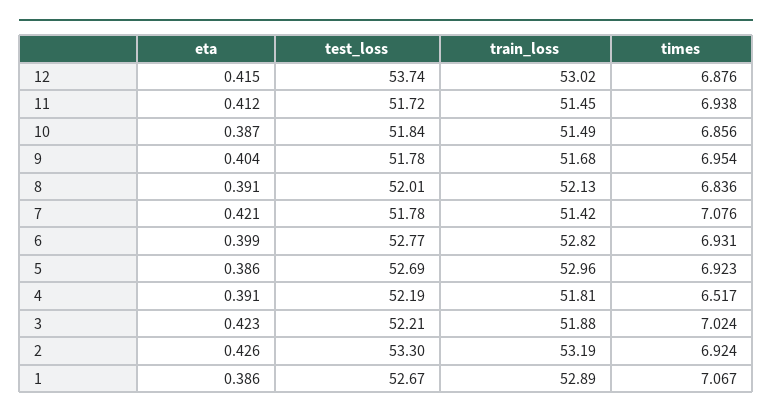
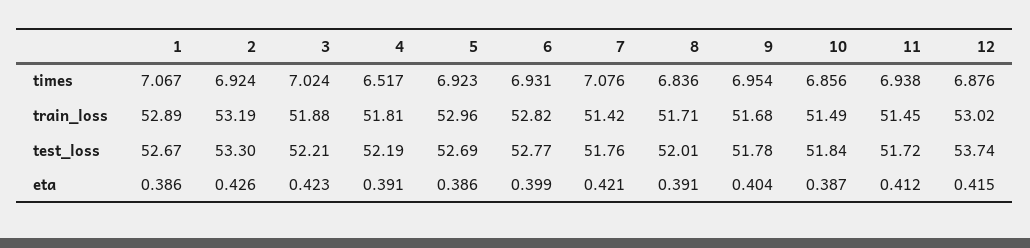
  {
    "eta": {
      "12": 0.415,
      "11": 0.412,
      "10": 0.387,
      "9": 0.404,
      "8": 0.391,
      "7": 0.421,
      "6": 0.399,
      "5": 0.386,
      "4": 0.391,
      "3": 0.423,
      "2": 0.426,
      "1": 0.386
    },
    "test_loss": {
      "12": 53.74,
      "11": 51.72,
      "10": 51.84,
      "9": 51.78,
      "8": 52.01,
-     "7": 51.78,
+     "7": 51.76,
      "6": 52.77,
      "5": 52.69,
      "4": 52.19,
      "3": 52.21,
      "2": 53.3,
      "1": 52.67
    },
    "train_loss": {
      "12": 53.02,
      "11": 51.45,
      "10": 51.49,
      "9": 51.68,
-     "8": 52.13,
+     "8": 51.71,
      "7": 51.42,
      "6": 52.82,
      "5": 52.96,
      "4": 51.81,
      "3": 51.88,
      "2": 53.19,
      "1": 52.89
    },
    "times": {
      "12": 6.876,
      "11": 6.938,
      "10": 6.856,
      "9": 6.954,
      "8": 6.836,
      "7": 7.076,
      "6": 6.931,
      "5": 6.923,
      "4": 6.517,
      "3": 7.024,
      "2": 6.924,
      "1": 7.067
    }
  }

